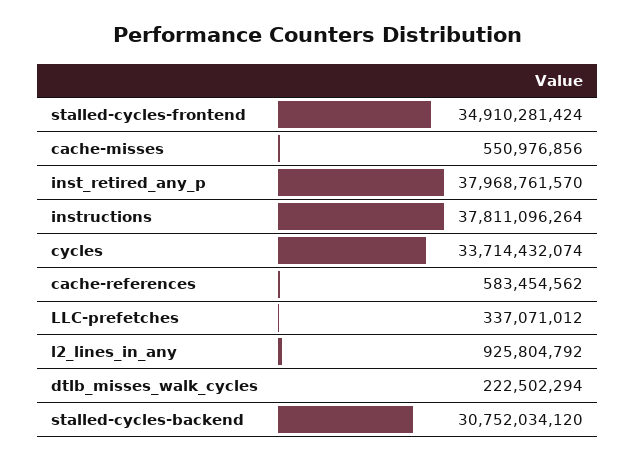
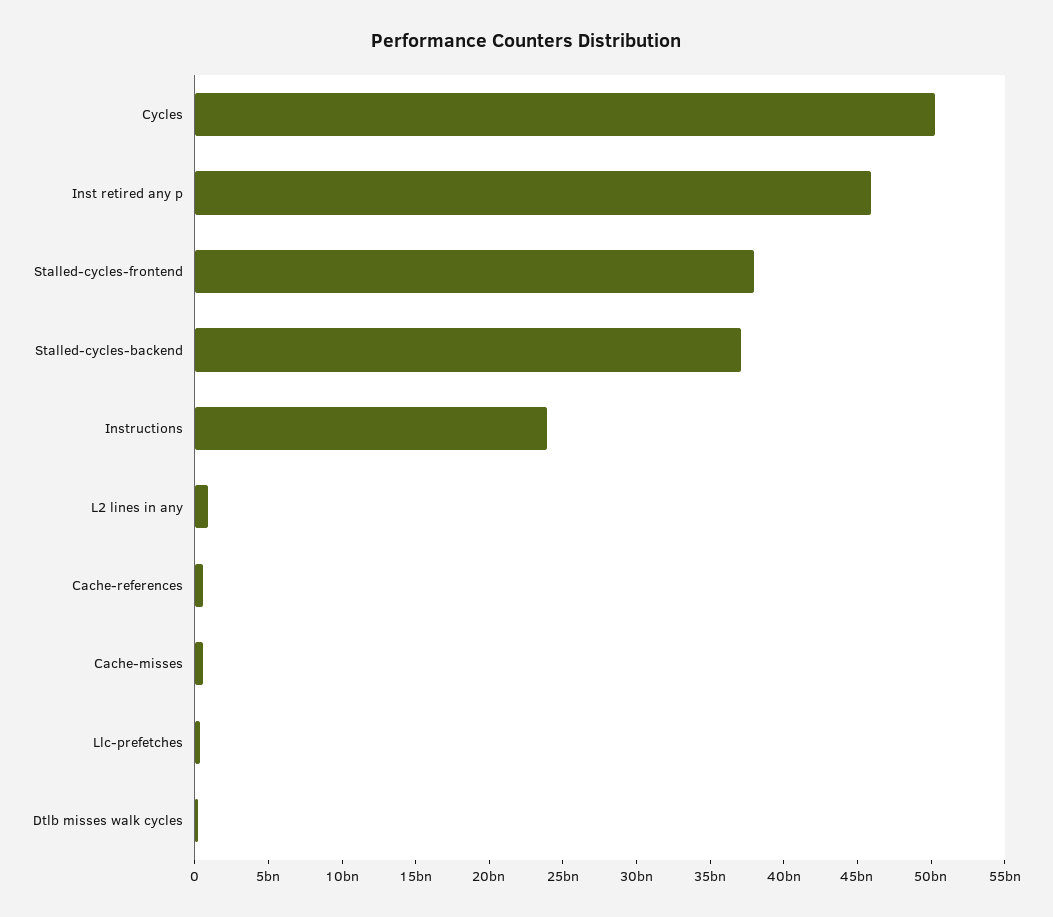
  {
-   "stalled-cycles-frontend": 34910281424,
+   "stalled-cycles-frontend": 38000000000,
    "cache-misses": 550976856,
-   "inst_retired_any_p": 37968761570,
+   "inst_retired_any_p": 46000000000,
-   "instructions": 37811096264,
+   "instructions": 24000000000,
-   "cycles": 33714432074,
+   "cycles": 50000000000,
    "cache-references": 583454562,
    "LLC-prefetches": 337071012,
    "l2_lines_in_any": 925804792,
    "dtlb_misses_walk_cycles": 222502294,
-   "stalled-cycles-backend": 30752034120
+   "stalled-cycles-backend": 37000000000
  }

